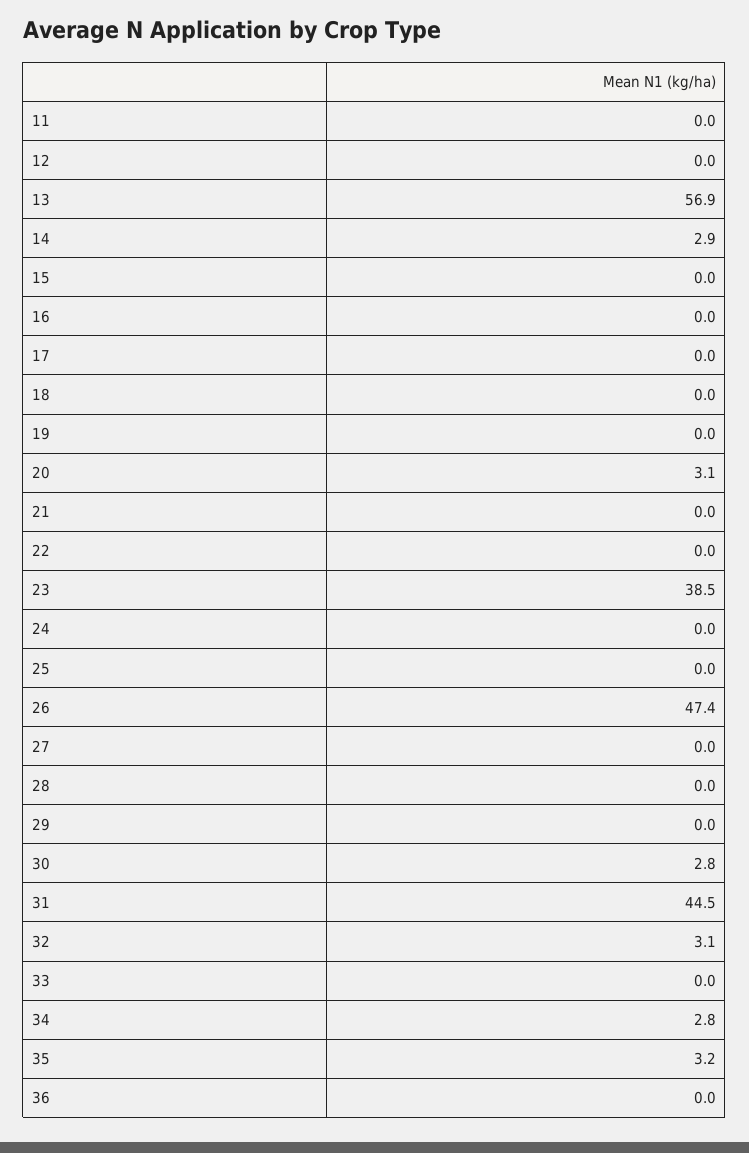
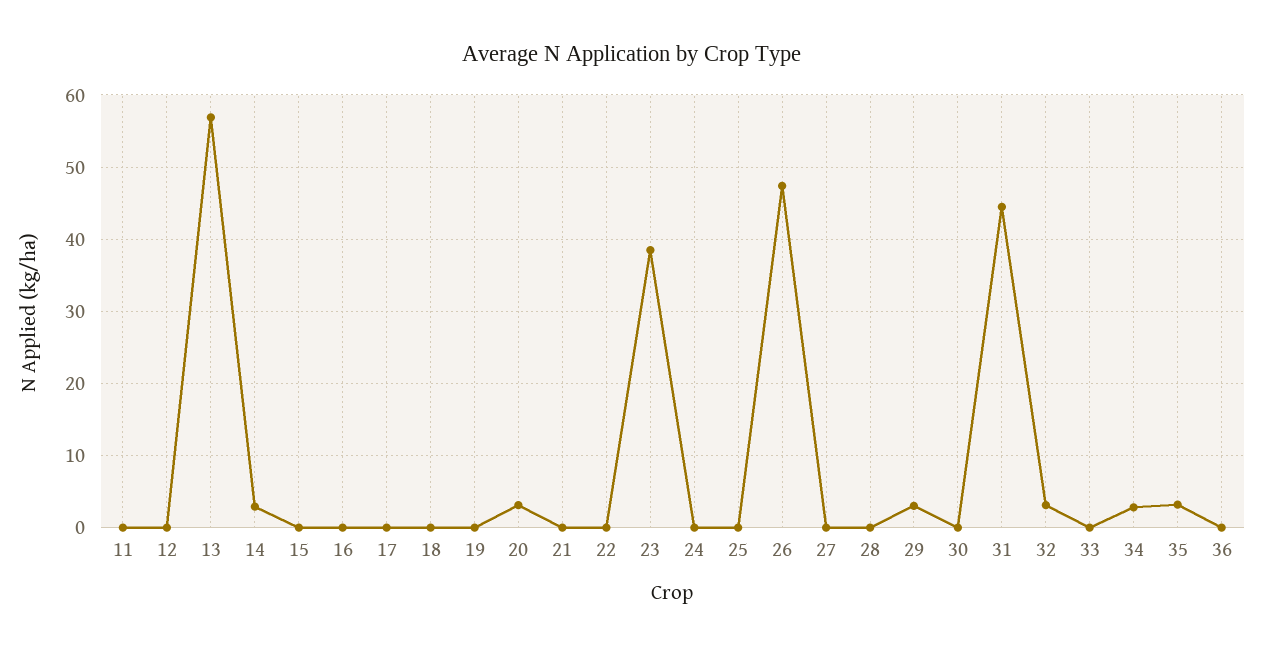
  {
    "11": 0,
    "12": 0,
    "13": 56.9,
    "14": 2.9,
    "15": 0,
    "16": 0,
    "17": 0,
    "18": 0,
    "19": 0,
    "20": 3.1,
    "21": 0,
    "22": 0,
    "23": 38.5,
    "24": 0,
    "25": 0,
    "26": 47.4,
    "27": 0,
    "28": 0,
-   "29": 0,
+   "29": 3,
-   "30": 2.8,
+   "30": 0,
    "31": 44.5,
    "32": 3.1,
    "33": 0,
    "34": 2.8,
    "35": 3.2,
    "36": 0
  }

